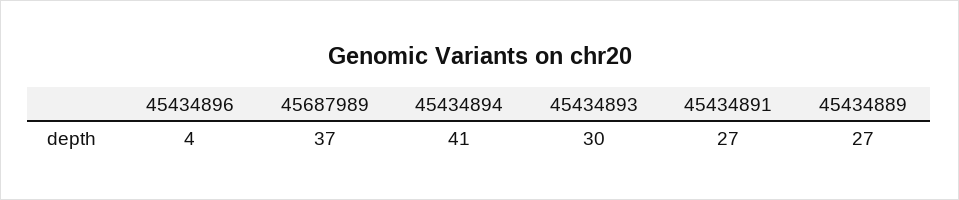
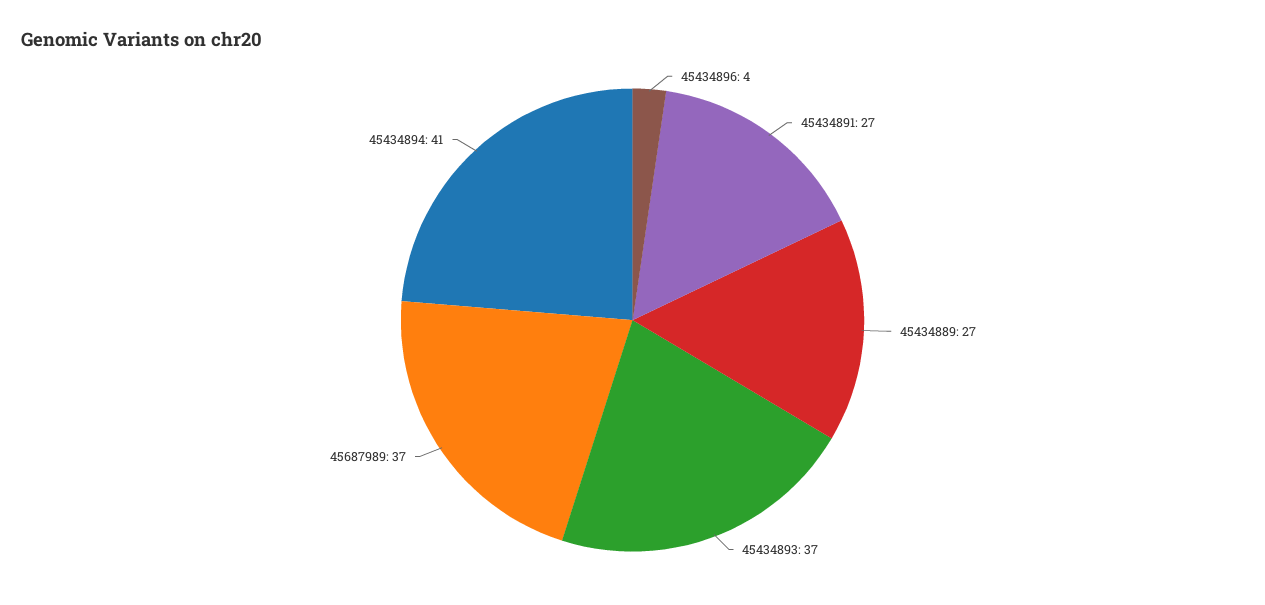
  {
    "45434896": 4,
    "45687989": 37,
    "45434894": 41,
-   "45434893": 30,
+   "45434893": 37,
    "45434891": 27,
    "45434889": 27
  }

